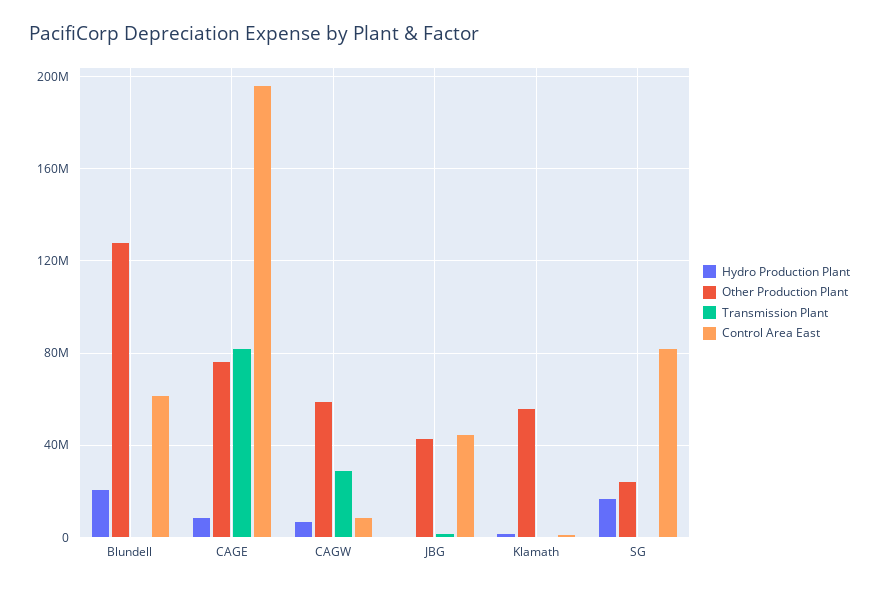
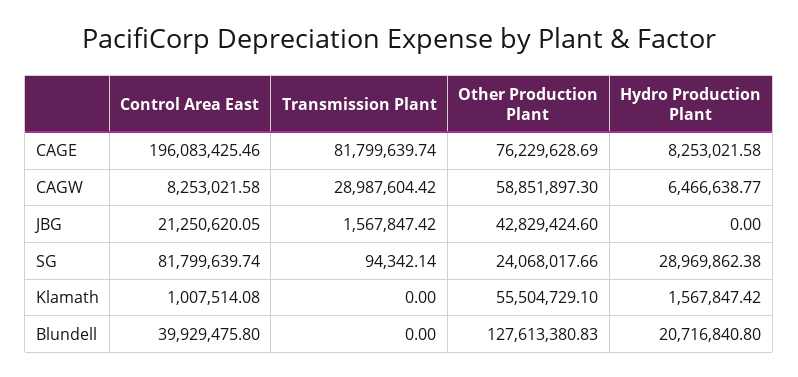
  {
    "Hydro Production Plant": {
      "Blundell": 20716840.8,
      "CAGE": 8253021.58,
      "CAGW": 6466638.77,
      "JBG": 0,
      "Klamath": 1567847.42,
-     "SG": 15000000
+     "SG": 28969862.38
    },
    "Other Production Plant": {
      "Blundell": 127613380.83,
      "CAGE": 76229628.69,
      "CAGW": 58851897.3,
      "JBG": 42829424.6,
      "Klamath": 55504729.1,
      "SG": 24068017.66
    },
    "Transmission Plant": {
      "Blundell": 0,
      "CAGE": 81799639.74,
      "CAGW": 28987604.42,
      "JBG": 1567847.42,
      "Klamath": 0,
      "SG": 94342.14
    },
    "Control Area East": {
-     "Blundell": 60000000,
+     "Blundell": 39929475.8,
      "CAGE": 196083425.46,
      "CAGW": 8253021.58,
-     "JBG": 45000000,
+     "JBG": 21250620.05,
      "Klamath": 1007514.08,
      "SG": 81799639.74
    }
  }

